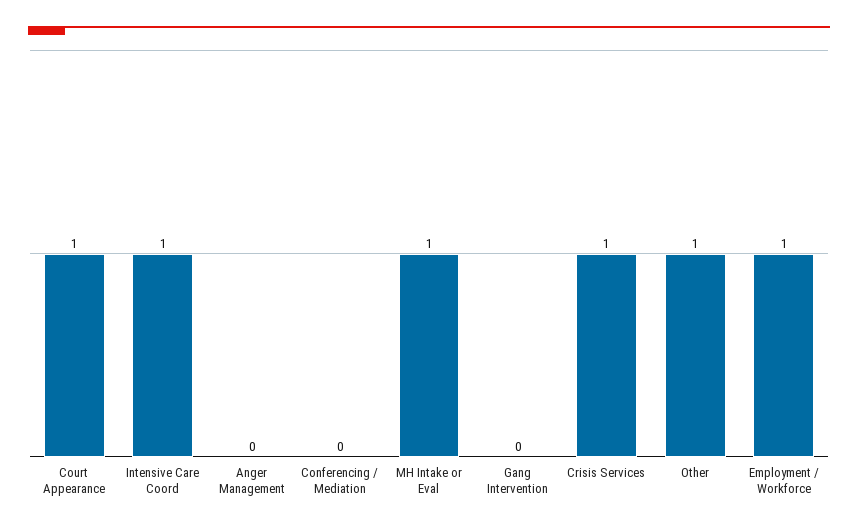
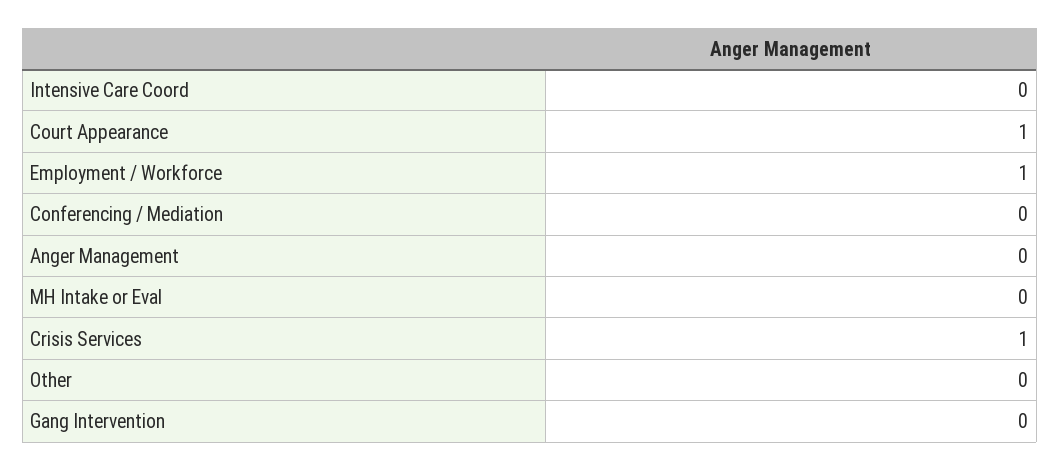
  {
    "Court Appearance": 1,
-   "Intensive Care Coord": 1,
+   "Intensive Care Coord": 0,
    "Anger Management": 0,
    "Conferencing / Mediation": 0,
-   "MH Intake or Eval": 1,
+   "MH Intake or Eval": 0,
    "Gang Intervention": 0,
    "Crisis Services": 1,
-   "Other": 1,
+   "Other": 0,
    "Employment / Workforce": 1
  }

